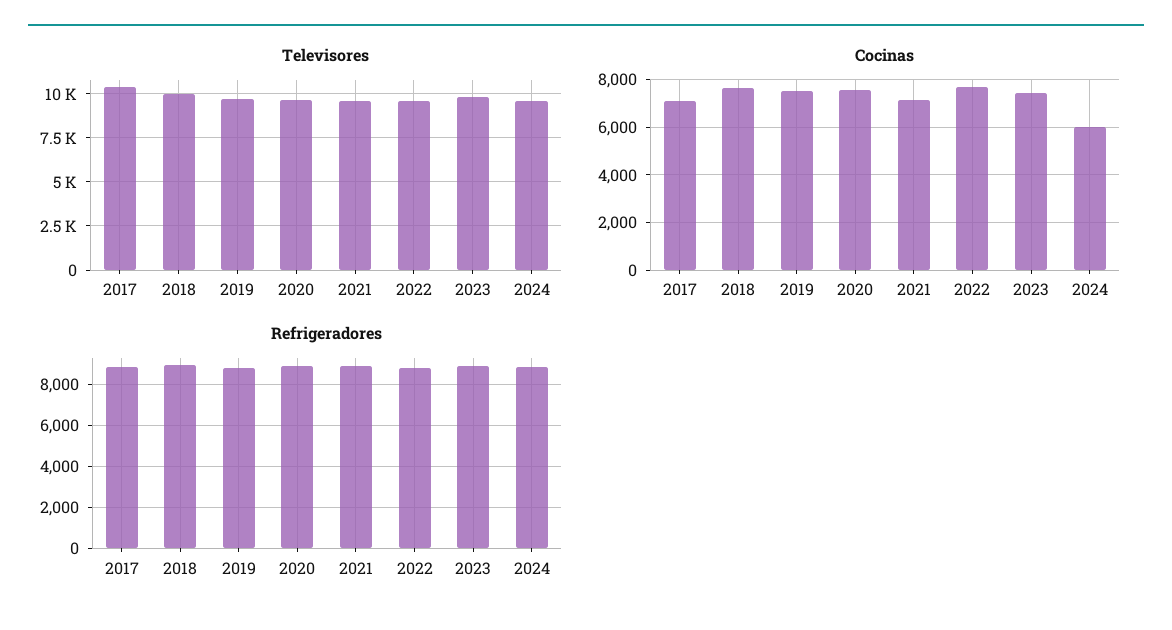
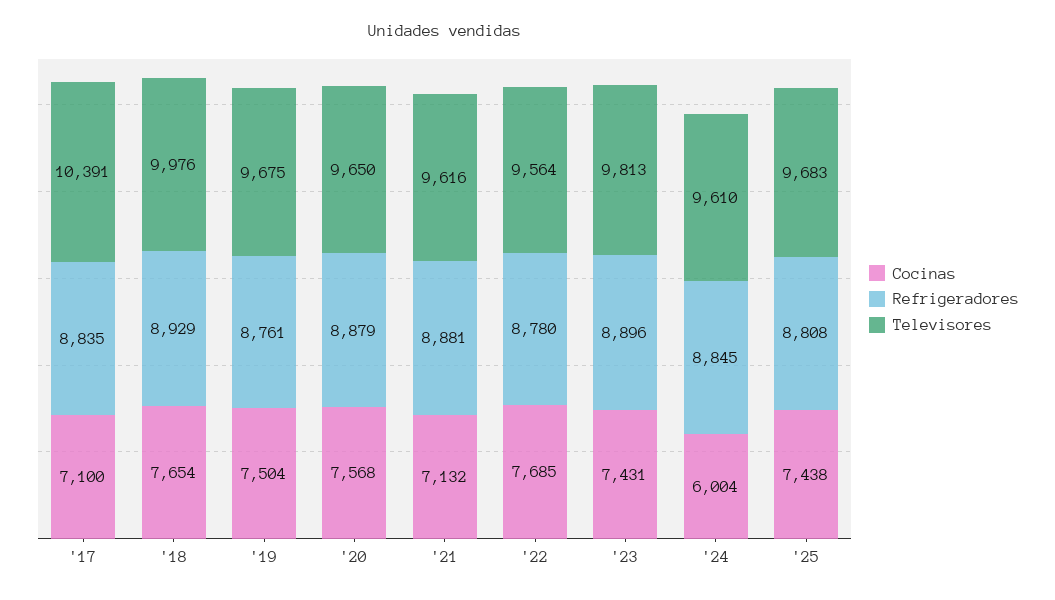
  {
    "Televisores": {
      "2017": 10391,
      "2018": 9976,
      "2019": 9675,
      "2020": 9650,
      "2021": 9616,
      "2022": 9564,
      "2023": 9813,
-     "2024": 9610
+     "2024": 9610,
+     "'25": 9683
    },
    "Cocinas": {
      "2017": 7100,
      "2018": 7654,
      "2019": 7504,
      "2020": 7568,
      "2021": 7132,
      "2022": 7685,
      "2023": 7431,
-     "2024": 6004
+     "2024": 6004,
+     "'25": 7438
    },
    "Refrigeradores": {
      "2017": 8835,
      "2018": 8929,
      "2019": 8761,
      "2020": 8879,
      "2021": 8881,
      "2022": 8780,
      "2023": 8896,
-     "2024": 8845
+     "2024": 8845,
+     "'25": 8808
    }
  }

